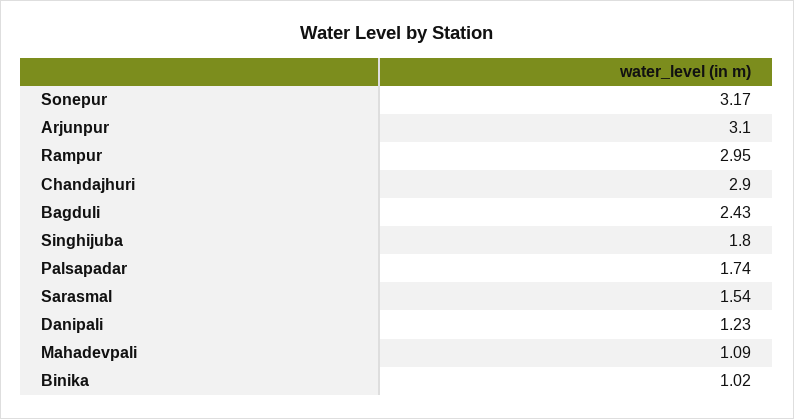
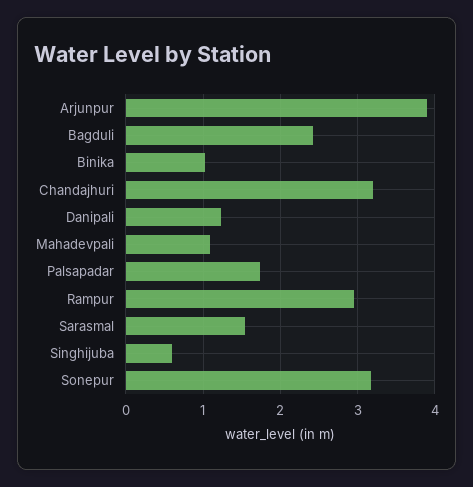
  {
    "Sonepur": 3.17,
-   "Arjunpur": 3.1,
+   "Arjunpur": 3.9,
    "Rampur": 2.95,
-   "Chandajhuri": 2.9,
+   "Chandajhuri": 3.2,
    "Bagduli": 2.43,
-   "Singhijuba": 1.8,
+   "Singhijuba": 0.6,
    "Palsapadar": 1.74,
    "Sarasmal": 1.54,
    "Danipali": 1.23,
    "Mahadevpali": 1.09,
    "Binika": 1.02
  }

